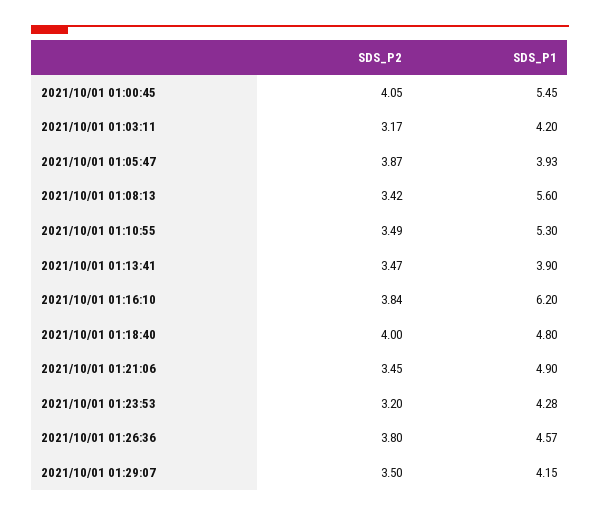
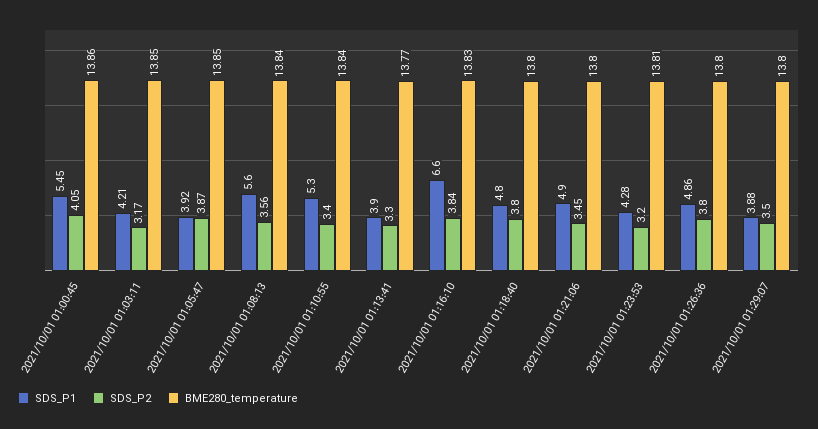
  {
    "SDS_P2": {
      "2021/10/01 01:00:45": 4.05,
      "2021/10/01 01:03:11": 3.17,
      "2021/10/01 01:05:47": 3.87,
-     "2021/10/01 01:08:13": 3.42,
+     "2021/10/01 01:08:13": 3.56,
-     "2021/10/01 01:10:55": 3.49,
+     "2021/10/01 01:10:55": 3.4,
-     "2021/10/01 01:13:41": 3.47,
+     "2021/10/01 01:13:41": 3.3,
      "2021/10/01 01:16:10": 3.84,
-     "2021/10/01 01:18:40": 4,
+     "2021/10/01 01:18:40": 3.8,
      "2021/10/01 01:21:06": 3.45,
      "2021/10/01 01:23:53": 3.2,
      "2021/10/01 01:26:36": 3.8,
      "2021/10/01 01:29:07": 3.5
    },
    "SDS_P1": {
      "2021/10/01 01:00:45": 5.45,
-     "2021/10/01 01:03:11": 4.2,
+     "2021/10/01 01:03:11": 4.21,
-     "2021/10/01 01:05:47": 3.93,
+     "2021/10/01 01:05:47": 3.92,
      "2021/10/01 01:08:13": 5.6,
      "2021/10/01 01:10:55": 5.3,
      "2021/10/01 01:13:41": 3.9,
-     "2021/10/01 01:16:10": 6.2,
+     "2021/10/01 01:16:10": 6.6,
      "2021/10/01 01:18:40": 4.8,
      "2021/10/01 01:21:06": 4.9,
      "2021/10/01 01:23:53": 4.28,
-     "2021/10/01 01:26:36": 4.57,
+     "2021/10/01 01:26:36": 4.86,
-     "2021/10/01 01:29:07": 4.15
+     "2021/10/01 01:29:07": 3.88
-   }
+   },
+   "BME280_temperature": {
+     "2021/10/01 01:00:45": 13.86,
+     "2021/10/01 01:03:11": 13.85,
+     "2021/10/01 01:05:47": 13.85,
+     "2021/10/01 01:08:13": 13.84,
+     "2021/10/01 01:10:55": 13.84,
+     "2021/10/01 01:13:41": 13.77,
+     "2021/10/01 01:16:10": 13.83,
+     "2021/10/01 01:18:40": 13.8,
+     "2021/10/01 01:21:06": 13.8,
+     "2021/10/01 01:23:53": 13.81,
+     "2021/10/01 01:26:36": 13.8,
+     "2021/10/01 01:29:07": 13.8
+   }
  }

